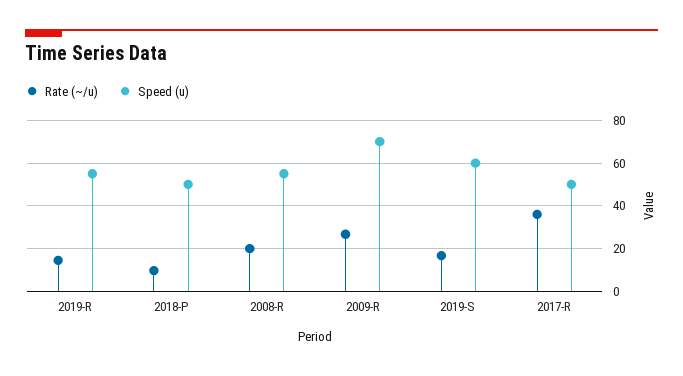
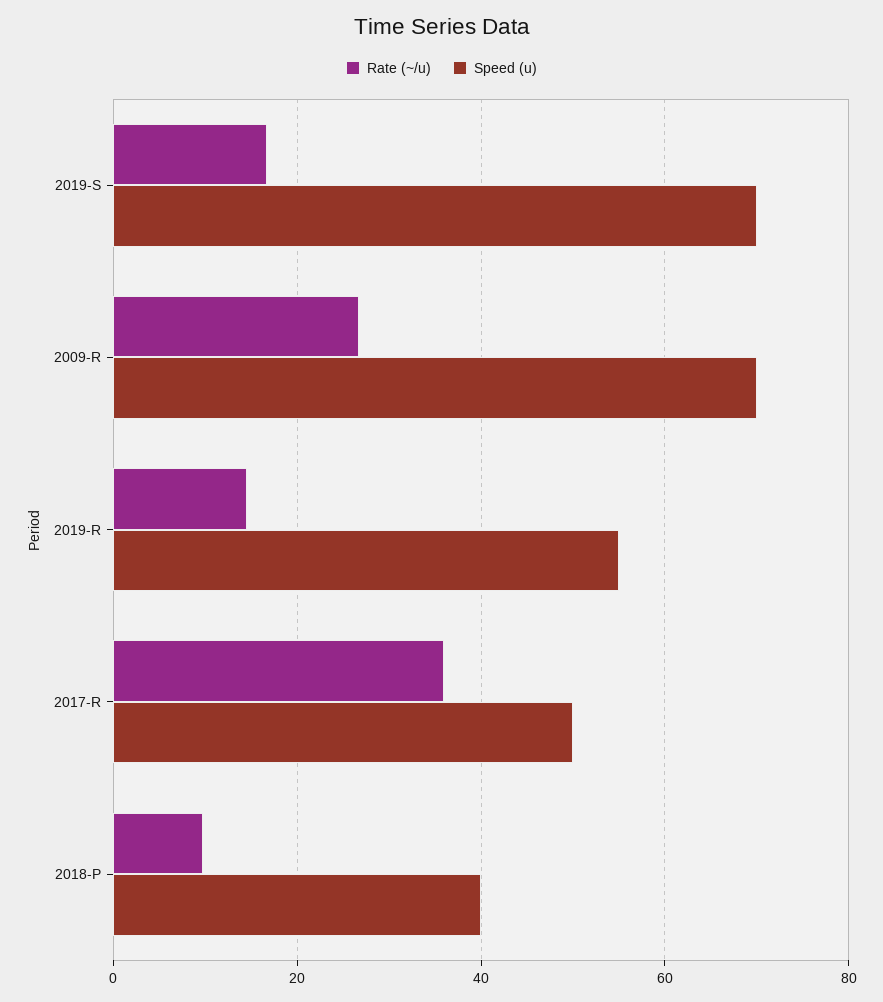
  {
    "Rate (~/u)": {
      "2019-R": 14,
      "2018-P": 10,
-     "2008-R": 20,
      "2009-R": 26,
      "2019-S": 16,
      "2017-R": 36
    },
    "Speed (u)": {
      "2019-R": 56,
-     "2018-P": 50,
+     "2018-P": 40,
-     "2008-R": 55,
      "2009-R": 70,
-     "2019-S": 60,
+     "2019-S": 70,
      "2017-R": 50
    }
  }

